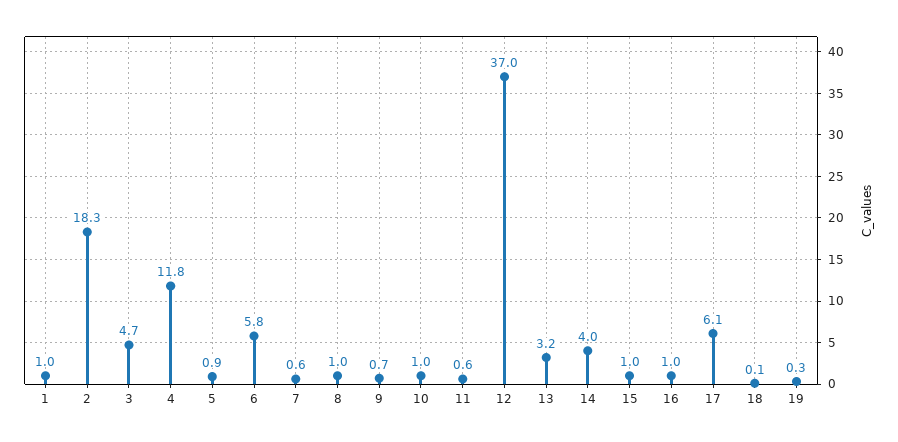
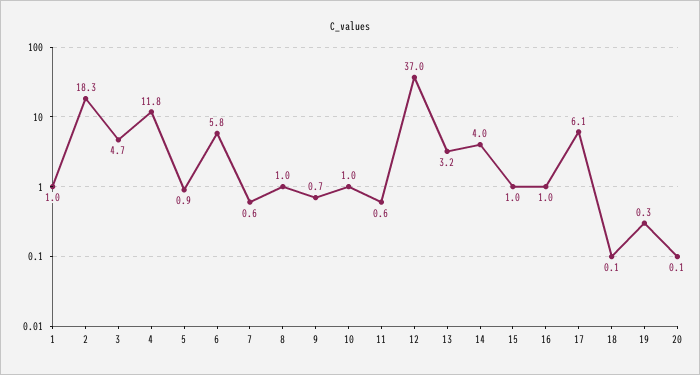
  {
    "1": 1,
    "2": 18.3,
    "3": 4.7,
    "4": 11.8,
    "5": 0.9,
    "6": 5.8,
    "7": 0.6,
    "8": 1,
    "9": 0.7,
    "10": 1,
    "11": 0.6,
    "12": 37,
    "13": 3.2,
    "14": 4,
    "15": 1,
    "16": 1,
    "17": 6.1,
    "18": 0.1,
-   "19": 0.3
+   "19": 0.3,
+   "20": 0.1
  }

